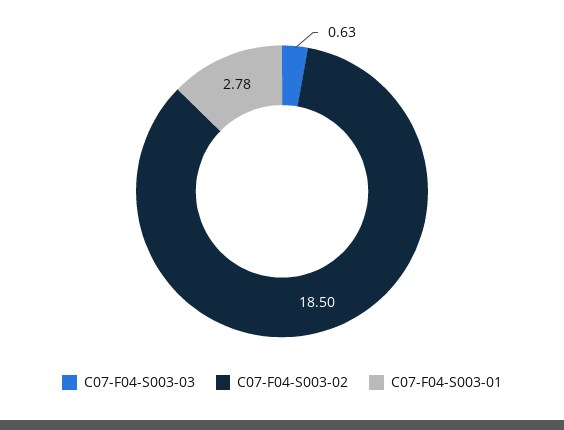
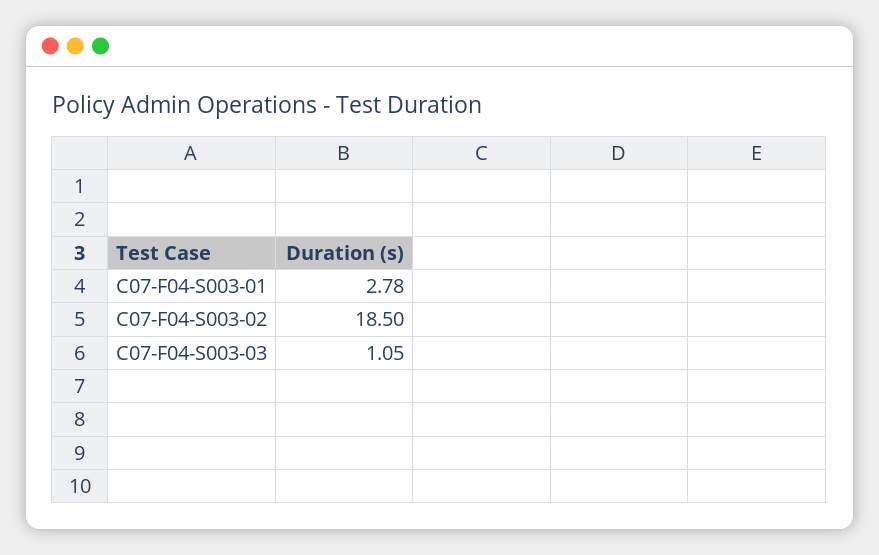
  {
-   "C07-F04-S003-03": 0.63,
+   "C07-F04-S003-03": 1.05,
    "C07-F04-S003-02": 18.5,
    "C07-F04-S003-01": 2.78
  }

